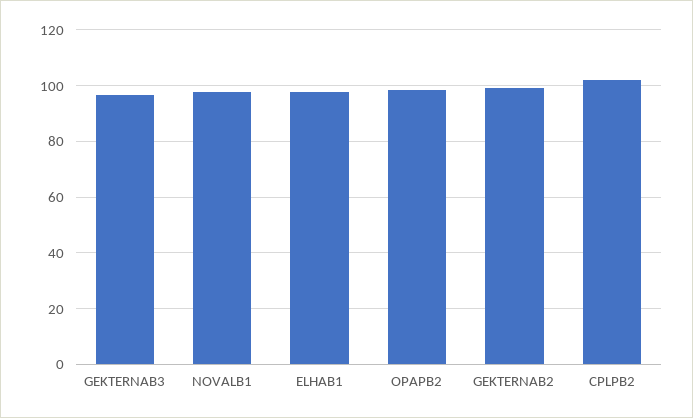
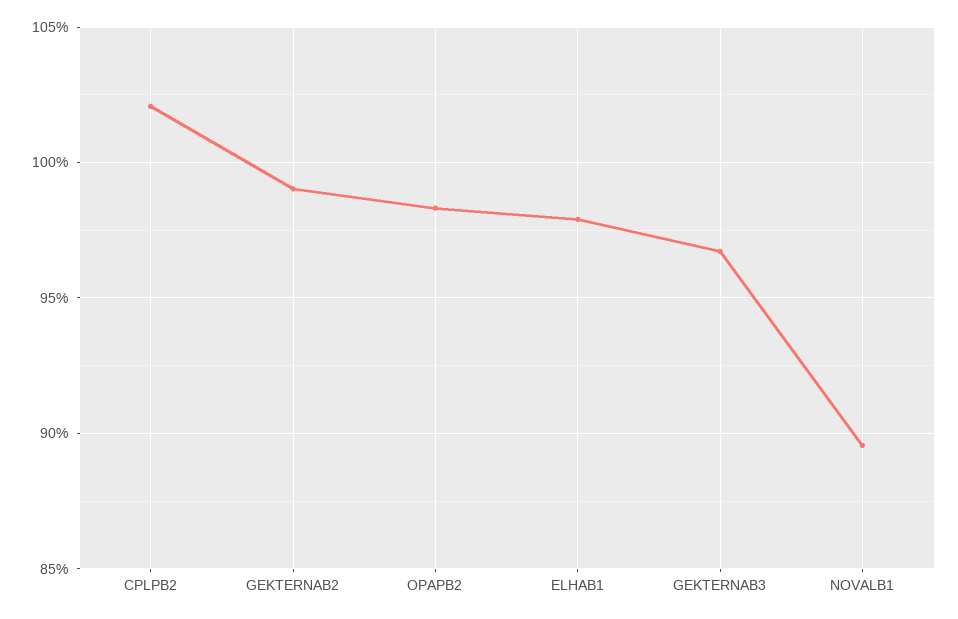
  {
    "GEKTERNAB3": 96.5,
-   "NOVALB1": 97.5,
+   "NOVALB1": 89.5,
    "ELHAB1": 98,
    "OPAPB2": 98.5,
    "GEKTERNAB2": 99,
    "CPLPB2": 102
  }

